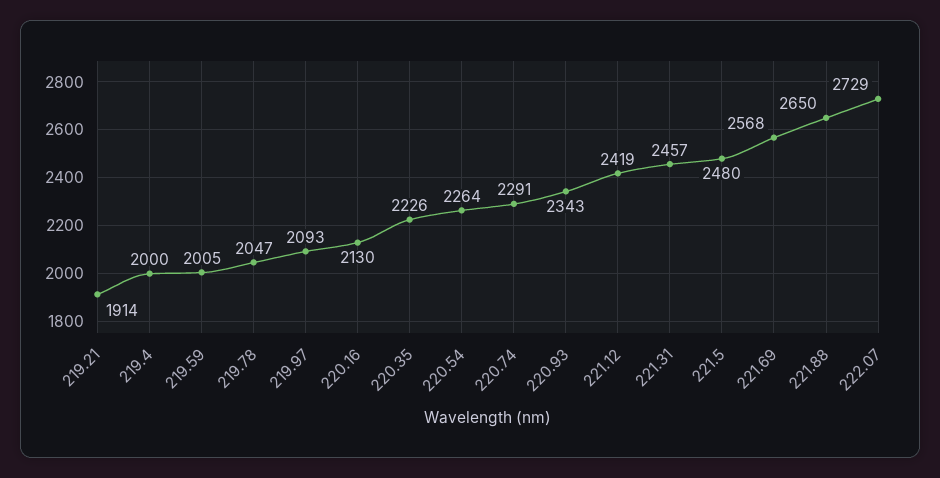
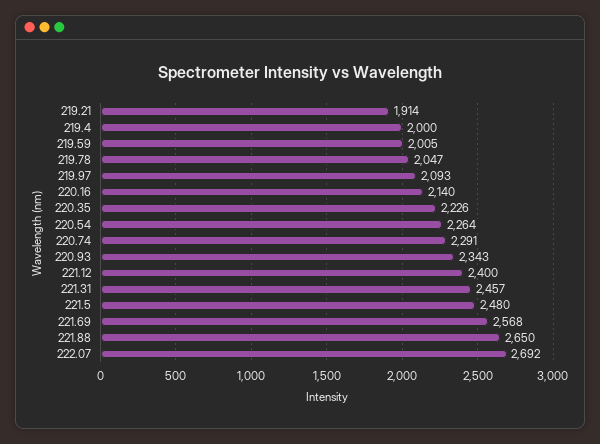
  {
    "219.21": 1914,
    "219.4": 2000,
    "219.59": 2005,
    "219.78": 2047,
    "219.97": 2093,
-   "220.16": 2130,
+   "220.16": 2140,
    "220.35": 2226,
    "220.54": 2264,
    "220.74": 2291,
    "220.93": 2343,
-   "221.12": 2419,
+   "221.12": 2400,
    "221.31": 2457,
    "221.5": 2480,
    "221.69": 2568,
    "221.88": 2650,
-   "222.07": 2729
+   "222.07": 2692
  }

